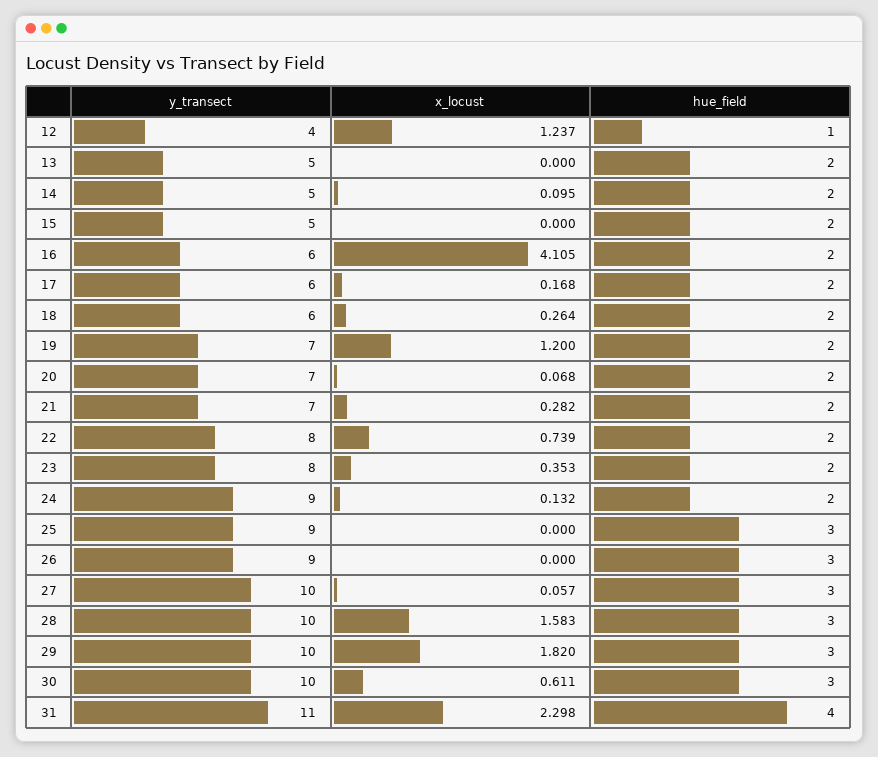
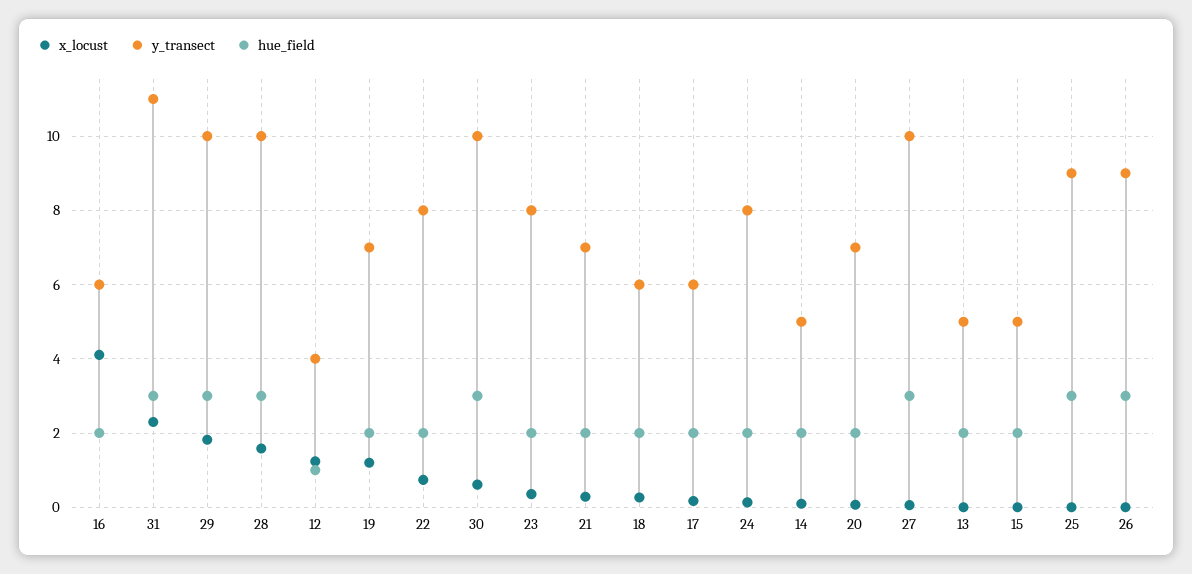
  {
    "y_transect": {
      "12": 4,
      "13": 5,
      "14": 5,
      "15": 5,
      "16": 6,
      "17": 6,
      "18": 6,
      "19": 7,
      "20": 7,
      "21": 7,
      "22": 8,
      "23": 8,
-     "24": 9,
+     "24": 8,
      "25": 9,
      "26": 9,
      "27": 10,
      "28": 10,
      "29": 10,
      "30": 10,
      "31": 11
    },
    "x_locust": {
      "12": 1.237,
      "13": 0,
      "14": 0.095,
      "15": 0,
      "16": 4.105,
      "17": 0.168,
      "18": 0.264,
      "19": 1.2,
      "20": 0.068,
      "21": 0.282,
      "22": 0.739,
      "23": 0.353,
      "24": 0.132,
      "25": 0,
      "26": 0,
      "27": 0.057,
      "28": 1.583,
      "29": 1.82,
      "30": 0.611,
      "31": 2.298
    },
    "hue_field": {
      "12": 1,
      "13": 2,
      "14": 2,
      "15": 2,
      "16": 2,
      "17": 2,
      "18": 2,
      "19": 2,
      "20": 2,
      "21": 2,
      "22": 2,
      "23": 2,
      "24": 2,
      "25": 3,
      "26": 3,
      "27": 3,
      "28": 3,
      "29": 3,
      "30": 3,
-     "31": 4
+     "31": 3
    }
  }

